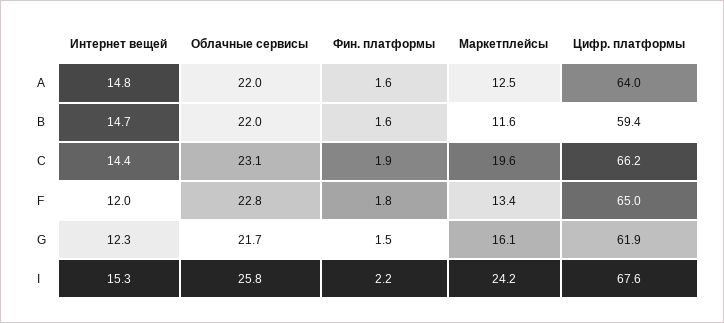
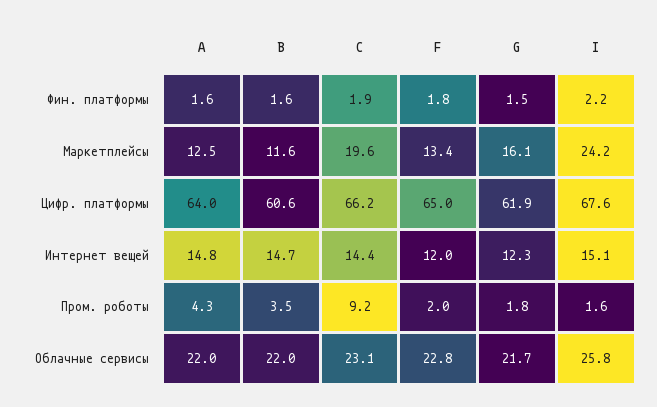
  {
    "Интернет вещей": {
      "A": 14.8,
      "B": 14.7,
      "C": 14.4,
      "F": 12,
      "G": 12.3,
-     "I": 15.3
+     "I": 15.1
    },
    "Облачные сервисы": {
      "A": 22,
      "B": 22,
      "C": 23.1,
      "F": 22.8,
      "G": 21.7,
      "I": 25.8
    },
    "Фин. платформы": {
      "A": 1.6,
      "B": 1.6,
      "C": 1.9,
      "F": 1.8,
      "G": 1.5,
      "I": 2.2
    },
    "Маркетплейсы": {
      "A": 12.5,
      "B": 11.6,
      "C": 19.6,
      "F": 13.4,
      "G": 16.1,
      "I": 24.2
    },
    "Цифр. платформы": {
      "A": 64,
-     "B": 59.4,
+     "B": 60.6,
      "C": 66.2,
      "F": 65,
      "G": 61.9,
      "I": 67.6
-   }
+   },
+   "Пром. роботы": {
+     "A": 4.3,
+     "B": 3.5,
+     "C": 9.2,
+     "F": 2,
+     "G": 1.8,
+     "I": 1.6
+   }
  }

